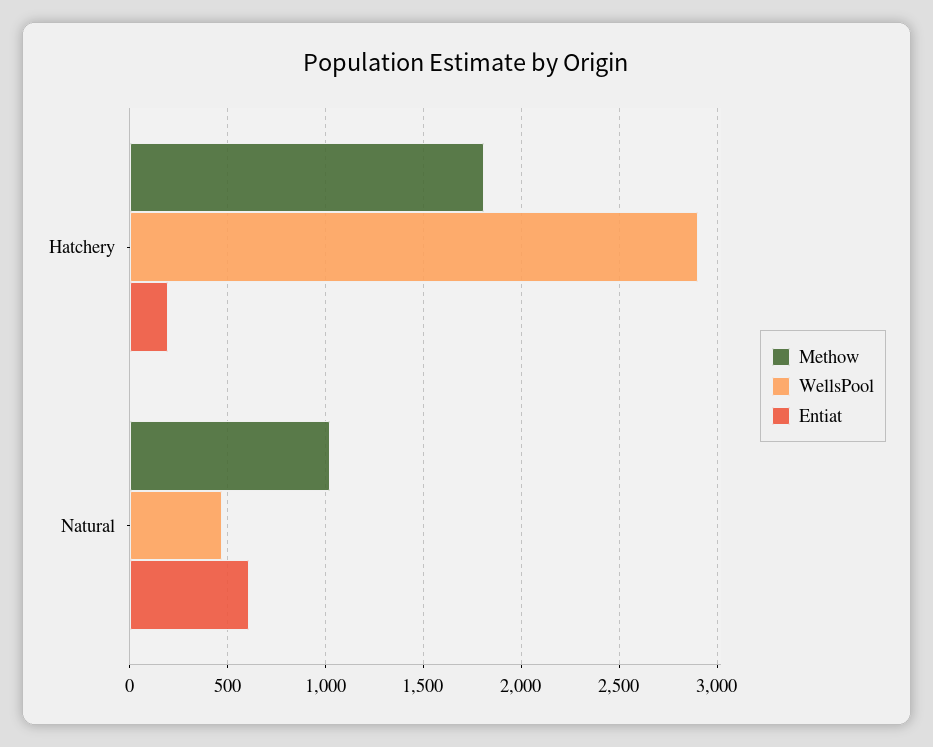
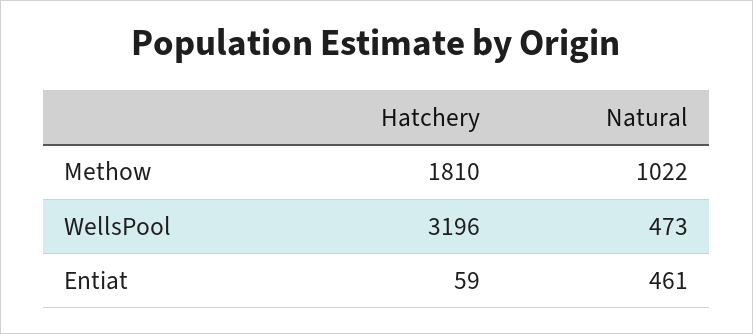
  {
    "Methow": {
      "Hatchery": 1810,
      "Natural": 1022
    },
    "WellsPool": {
-     "Hatchery": 2900,
+     "Hatchery": 3196,
      "Natural": 473
    },
    "Entiat": {
-     "Hatchery": 200,
+     "Hatchery": 59,
-     "Natural": 600
+     "Natural": 461
    }
  }

